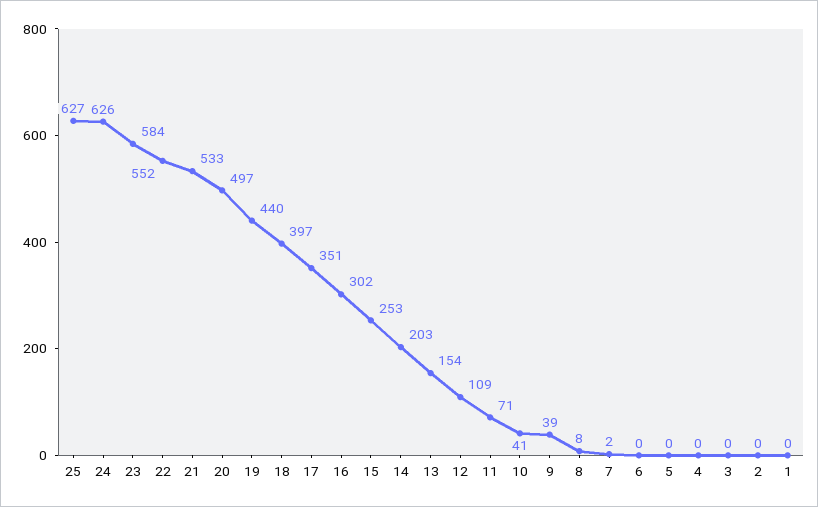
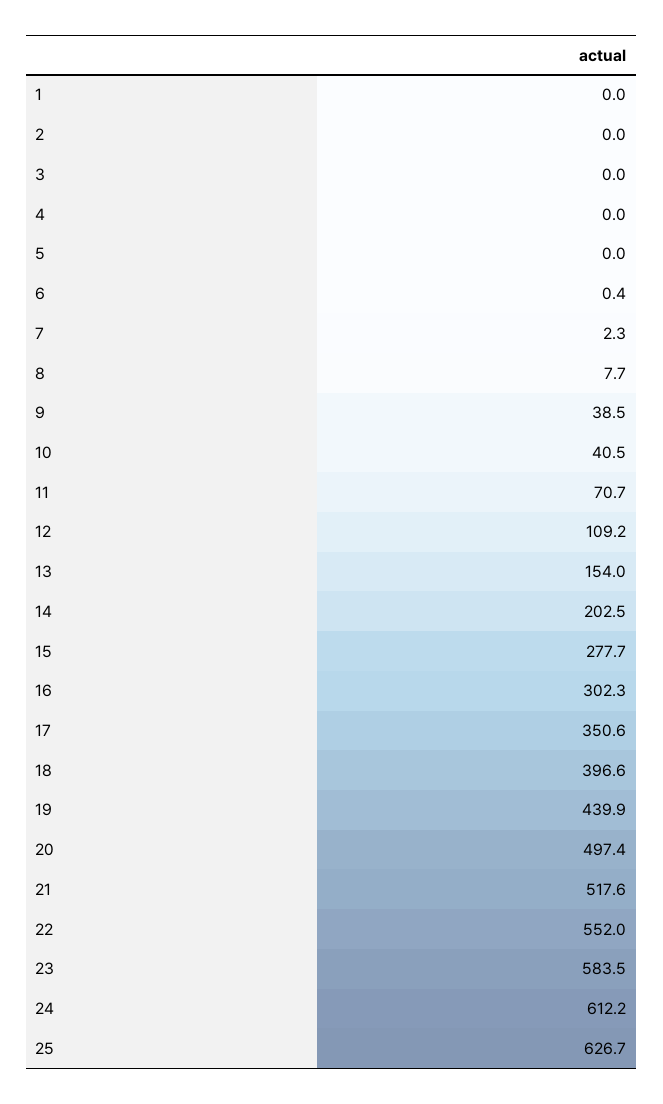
  {
    "25": 626.7,
-   "24": 626,
+   "24": 612.2,
    "23": 583.5,
    "22": 552,
-   "21": 533,
+   "21": 517.6,
    "20": 497.4,
    "19": 439.9,
    "18": 396.6,
    "17": 350.6,
    "16": 302.3,
-   "15": 253,
+   "15": 277.7,
    "14": 202.5,
    "13": 154,
    "12": 109.2,
    "11": 70.7,
    "10": 40.5,
    "9": 38.5,
    "8": 7.7,
    "7": 2.3,
    "6": 0.4,
    "5": 0,
    "4": 0,
    "3": 0,
    "2": 0,
    "1": 0
  }

